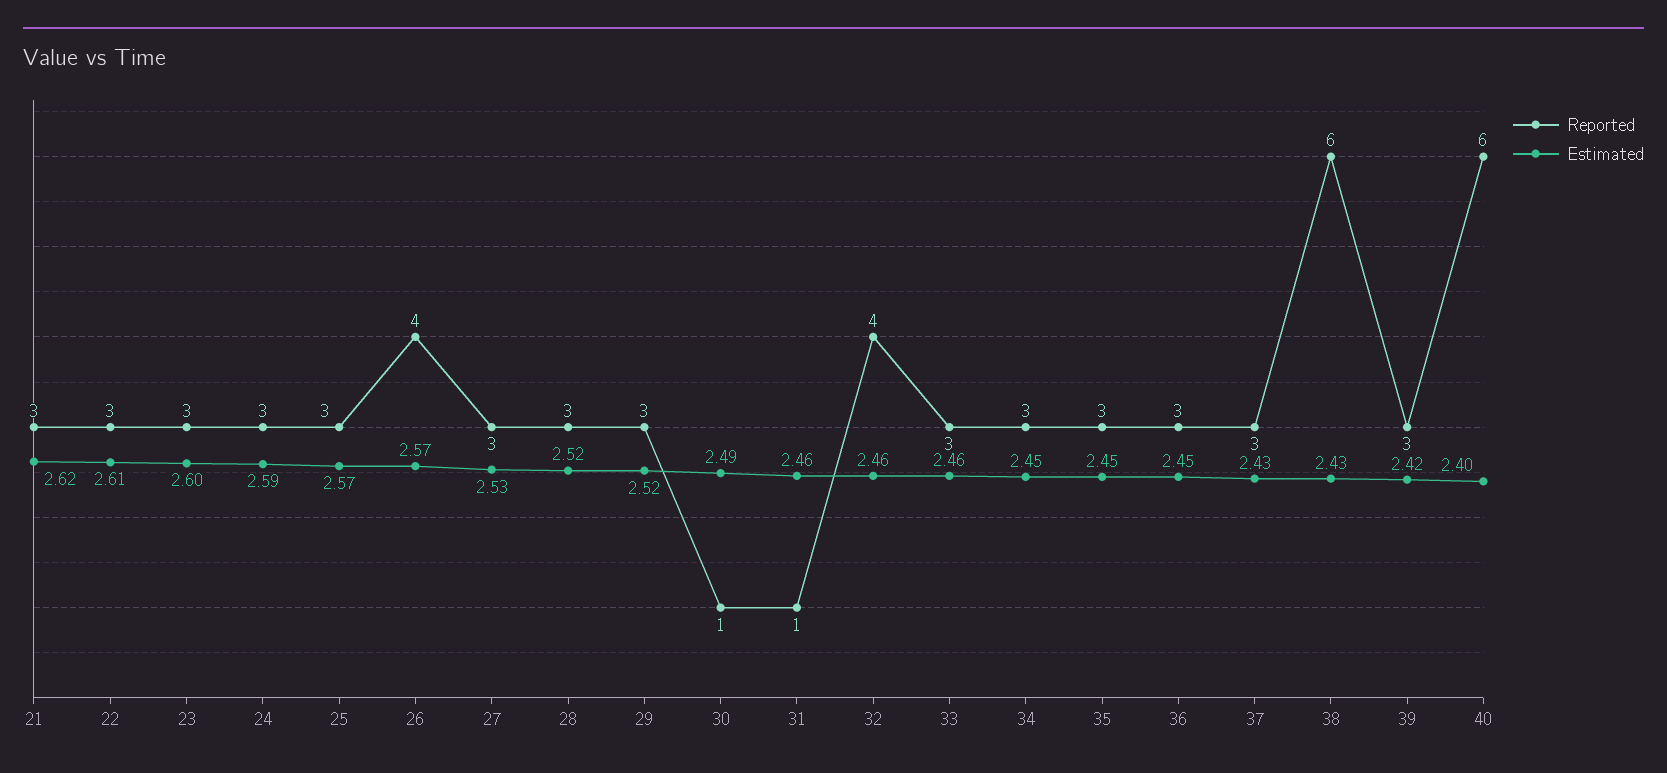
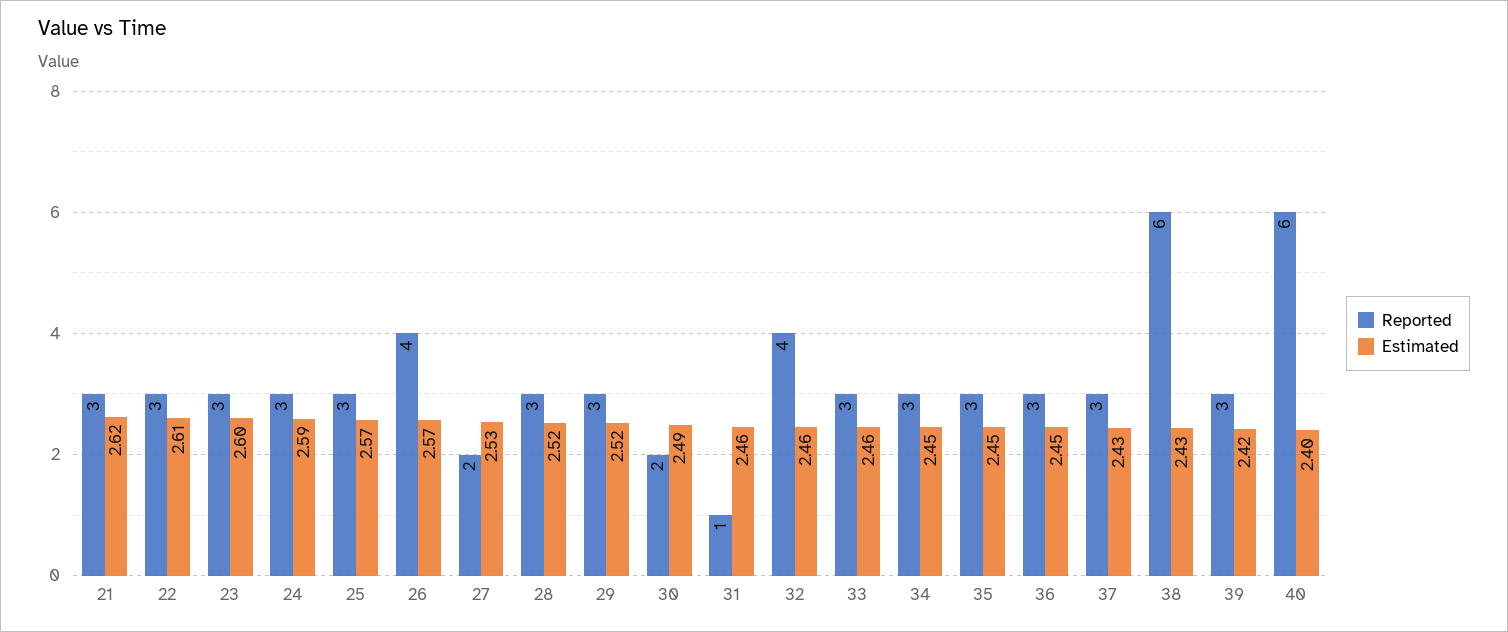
  {
    "Reported": {
      "21": 3,
      "22": 3,
      "23": 3,
      "24": 3,
      "25": 3,
      "26": 4,
-     "27": 3,
+     "27": 2,
      "28": 3,
      "29": 3,
-     "30": 1,
+     "30": 2,
      "31": 1,
      "32": 4,
      "33": 3,
      "34": 3,
      "35": 3,
      "36": 3,
      "37": 3,
      "38": 6,
      "39": 3,
      "40": 6
    },
    "Estimated": {
      "21": 2.62,
      "22": 2.61,
      "23": 2.6,
      "24": 2.59,
      "25": 2.57,
      "26": 2.57,
      "27": 2.53,
      "28": 2.52,
      "29": 2.52,
      "30": 2.49,
      "31": 2.46,
      "32": 2.46,
      "33": 2.46,
      "34": 2.45,
      "35": 2.45,
      "36": 2.45,
      "37": 2.43,
      "38": 2.43,
      "39": 2.42,
      "40": 2.4
    }
  }

